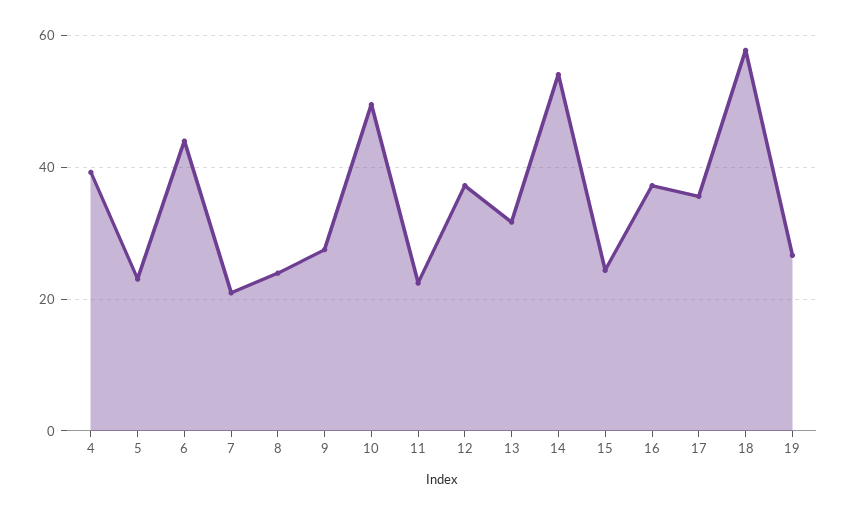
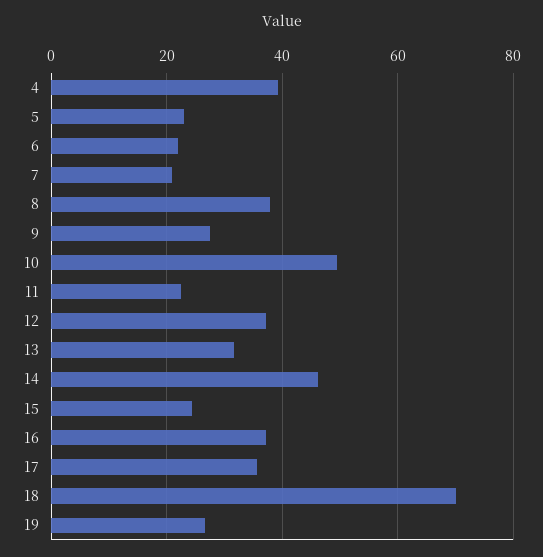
  {
    "4": 40,
    "5": 24,
-   "6": 44,
+   "6": 22,
    "7": 20,
-   "8": 24,
+   "8": 38,
    "9": 28,
    "10": 50,
    "11": 22,
    "12": 38,
    "13": 32,
-   "14": 54,
+   "14": 46,
    "15": 24,
    "16": 38,
    "17": 36,
-   "18": 58,
+   "18": 70,
    "19": 26
  }

